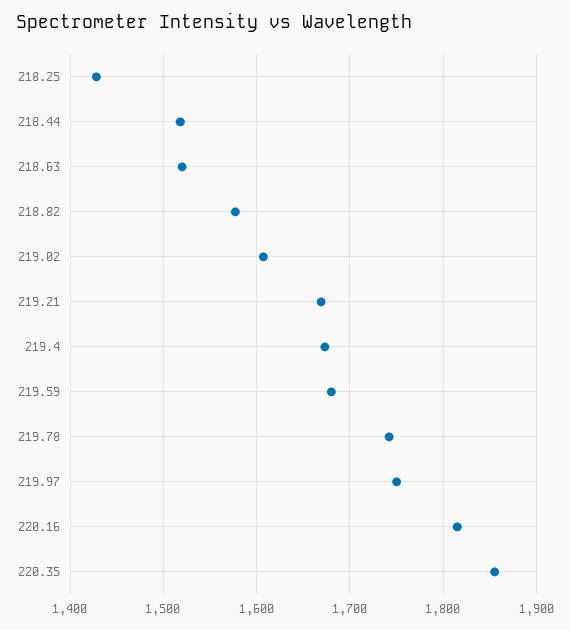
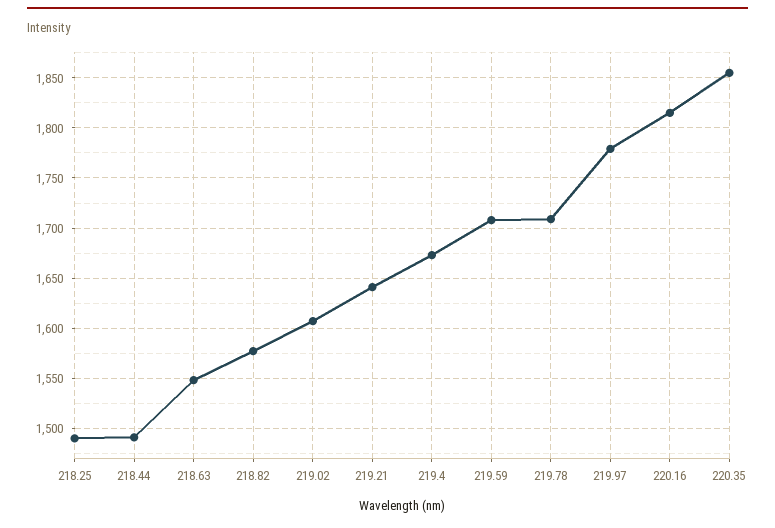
  {
-   "218.25": 1430,
+   "218.25": 1490,
-   "218.44": 1520,
+   "218.44": 1490,
-   "218.63": 1520,
+   "218.63": 1550,
    "218.82": 1580,
    "219.02": 1610,
-   "219.21": 1670,
+   "219.21": 1640,
    "219.4": 1670,
-   "219.59": 1680,
+   "219.59": 1710,
-   "219.78": 1740,
+   "219.78": 1710,
-   "219.97": 1750,
+   "219.97": 1780,
    "220.16": 1820,
    "220.35": 1860
  }

